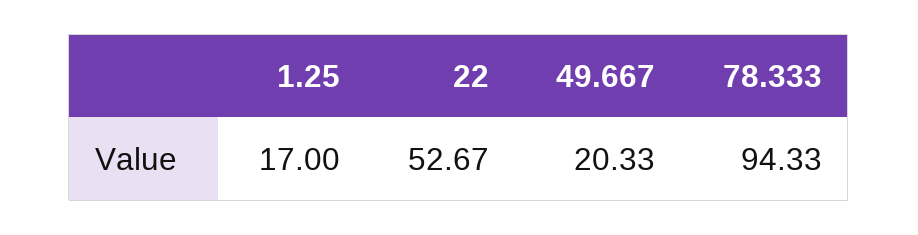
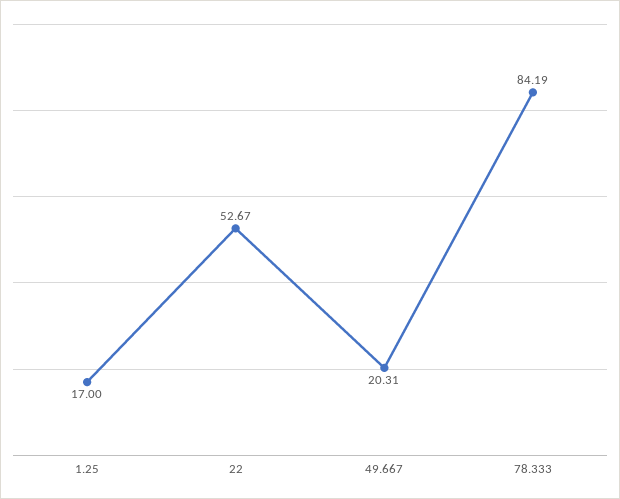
  {
    "1.25": 17,
    "22": 52.67,
-   "49.667": 20.33,
+   "49.667": 20.31,
-   "78.333": 94.33
+   "78.333": 84.19
  }

